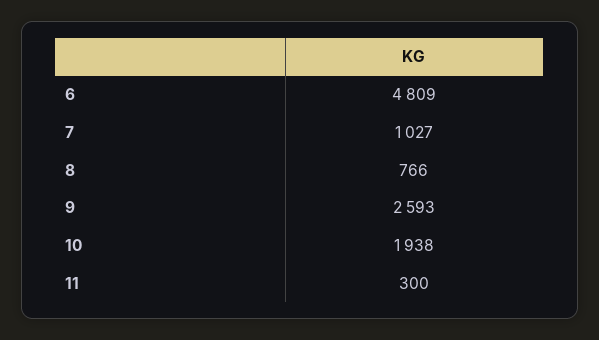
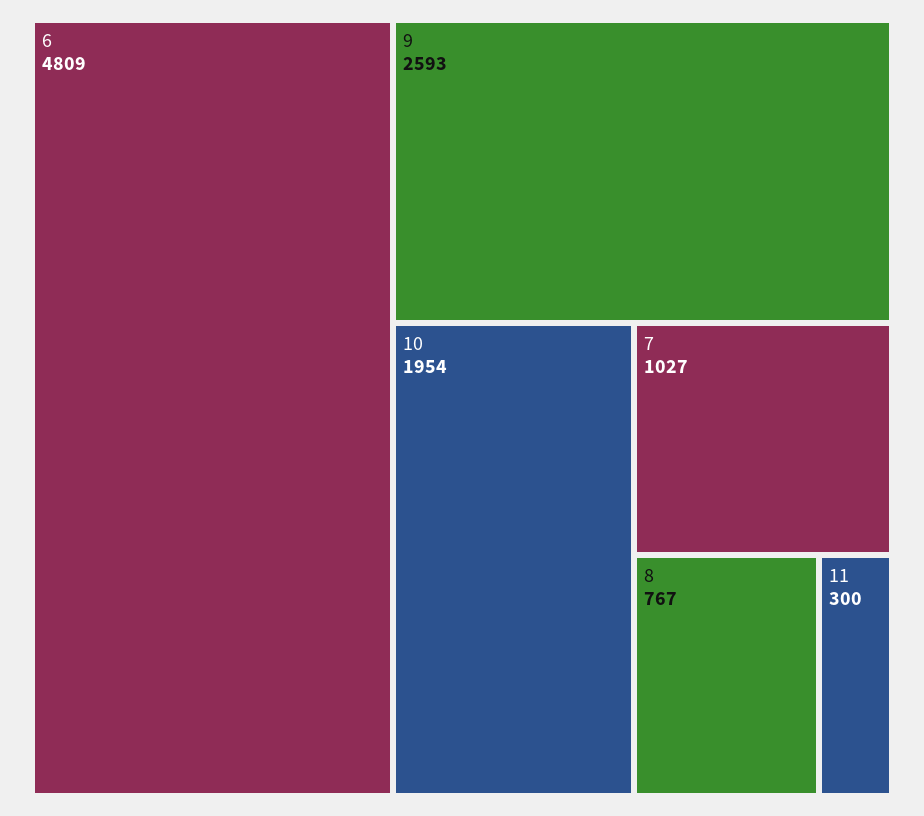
  {
    "6": 4809,
    "7": 1027,
-   "8": 766,
+   "8": 767,
    "9": 2593,
-   "10": 1938,
+   "10": 1954,
    "11": 300
  }

